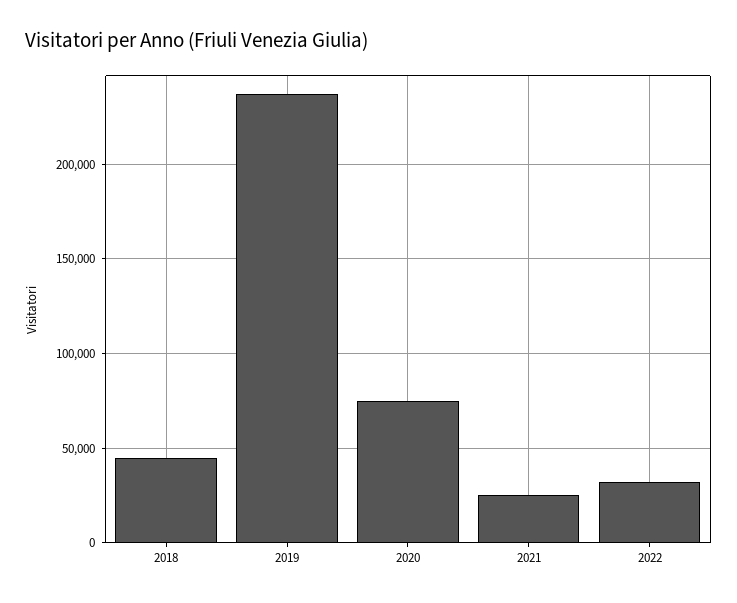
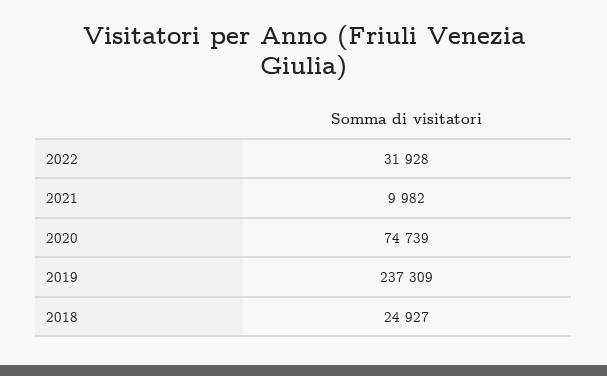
  {
-   "2018": 45000,
+   "2018": 24927,
    "2019": 237309,
    "2020": 74739,
-   "2021": 25000,
+   "2021": 9982,
    "2022": 31928
  }

